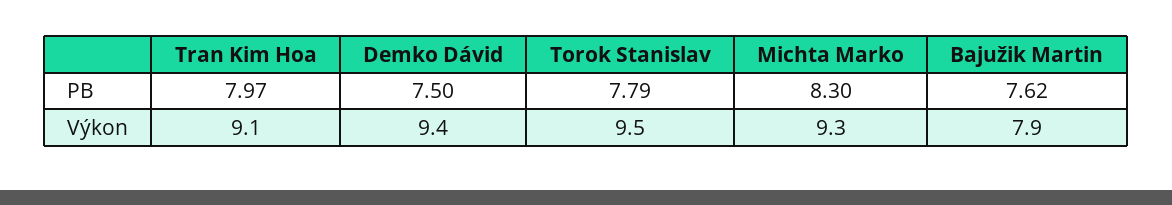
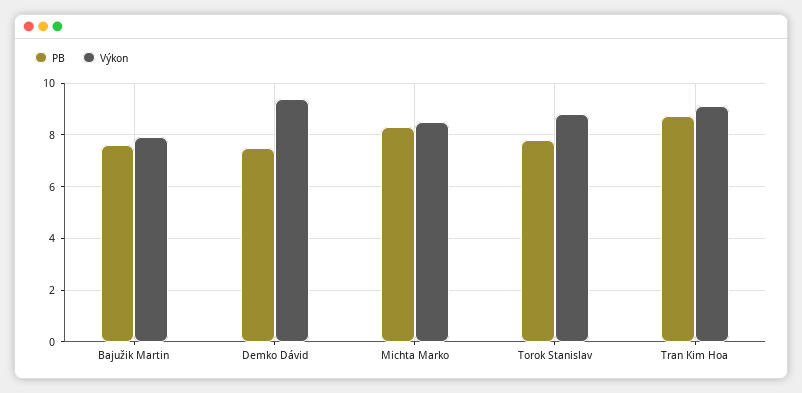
  {
    "PB": {
-     "Tran Kim Hoa": 7.97,
+     "Tran Kim Hoa": 8.75,
      "Demko Dávid": 7.5,
      "Torok Stanislav": 7.79,
      "Michta Marko": 8.3,
      "Bajužik Martin": 7.62
    },
    "Výkon": {
      "Tran Kim Hoa": 9.1,
      "Demko Dávid": 9.4,
-     "Torok Stanislav": 9.5,
+     "Torok Stanislav": 8.75,
-     "Michta Marko": 9.3,
+     "Michta Marko": 8.5,
      "Bajužik Martin": 7.9
    }
  }

